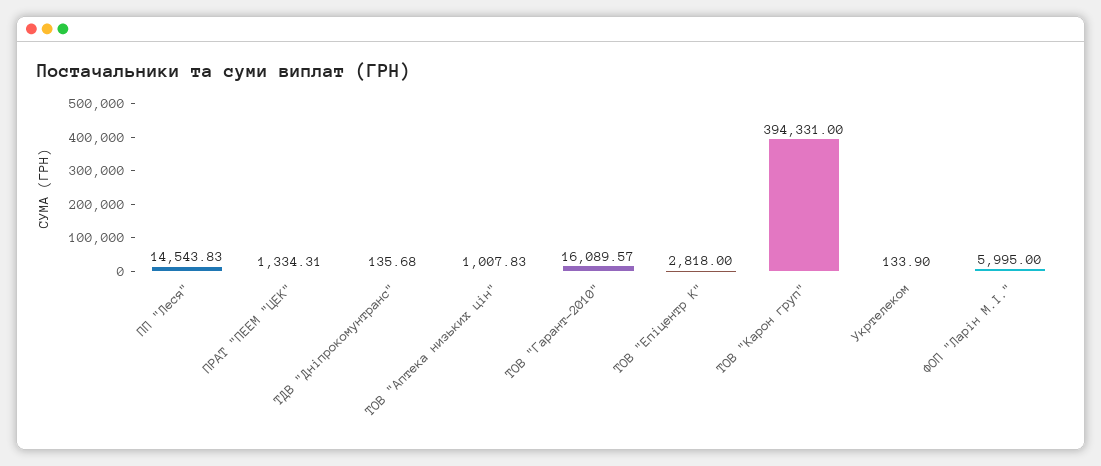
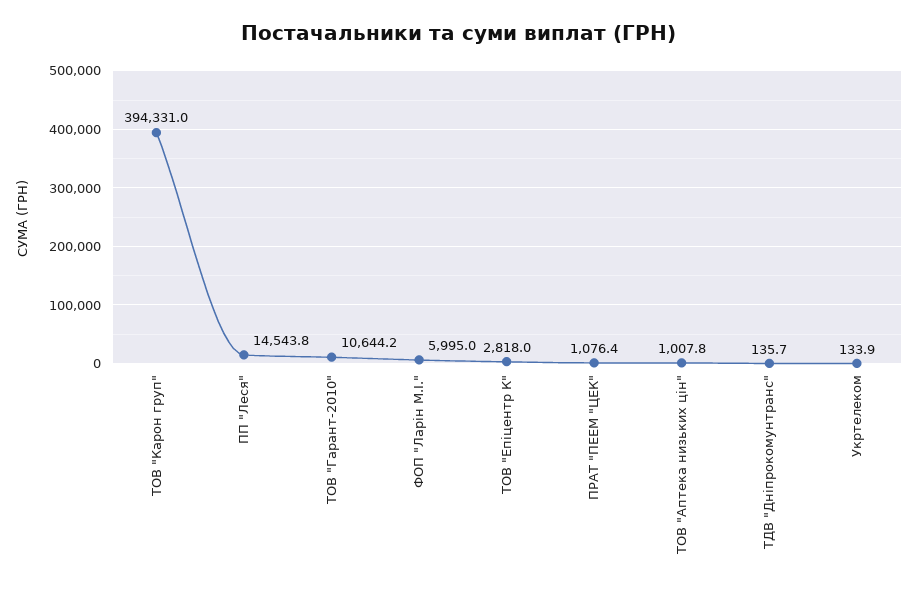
  {
    "ПП \"Леся\"": 14543.83,
-   "ПРАТ \"ПЕЕМ \"ЦЕК\"": 1334.31,
+   "ПРАТ \"ПЕЕМ \"ЦЕК\"": 1076.4,
    "ТДВ \"Дніпрокомунтранс\"": 135.68,
    "ТОВ \"Аптека низьких цін\"": 1007.83,
-   "ТОВ \"Гарант-2010\"": 16089.57,
+   "ТОВ \"Гарант-2010\"": 10644.2,
    "ТОВ \"Епіцентр К\"": 2818,
    "ТОВ \"Карон груп\"": 394331,
    "Укртелеком": 133.9,
    "ФОП \"Ларін М.І.\"": 5995
  }

